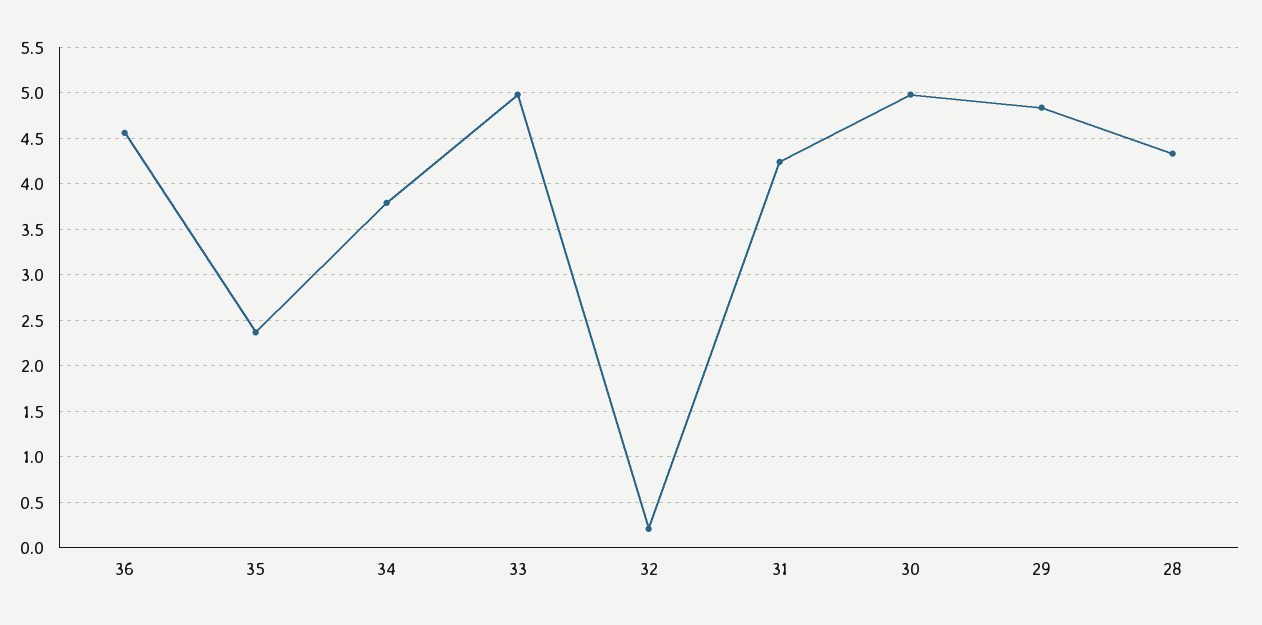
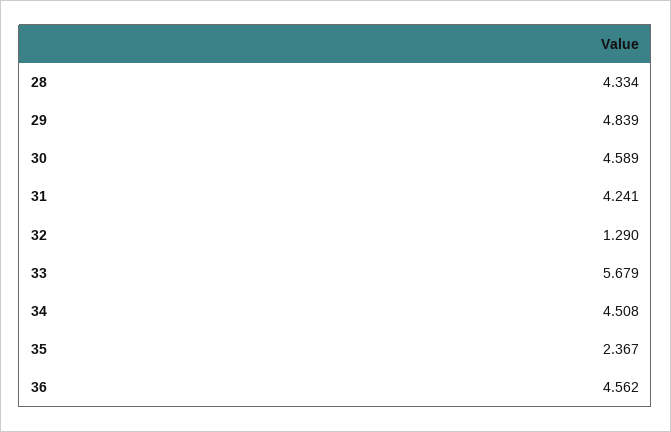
  {
    "36": 4.562,
    "35": 2.367,
-   "34": 3.8,
+   "34": 4.508,
-   "33": 5,
+   "33": 5.679,
-   "32": 0.2,
+   "32": 1.29,
    "31": 4.241,
-   "30": 5,
+   "30": 4.589,
    "29": 4.839,
    "28": 4.334
  }

